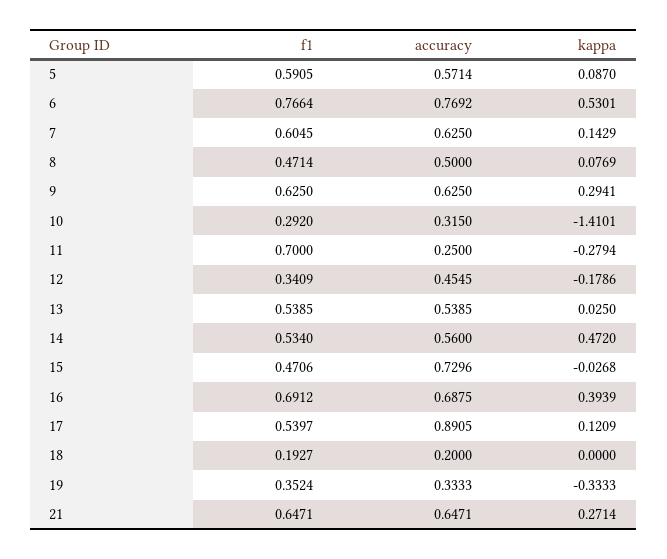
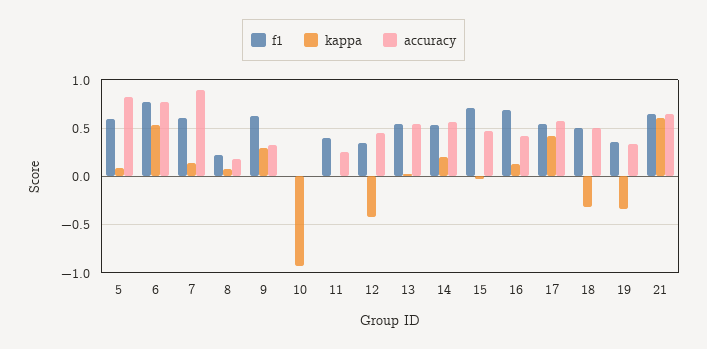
  {
    "f1": {
      "5": 0.5905,
      "6": 0.7664,
      "7": 0.6045,
-     "8": 0.4714,
+     "8": 0.2,
      "9": 0.625,
-     "10": 0.292,
+     "10": 0,
-     "11": 0.7,
+     "11": 0.4,
      "12": 0.3409,
      "13": 0.5385,
      "14": 0.534,
-     "15": 0.4706,
+     "15": 0.7,
      "16": 0.6912,
      "17": 0.5397,
-     "18": 0.1927,
+     "18": 0.5,
      "19": 0.3524,
      "21": 0.6471
    },
    "accuracy": {
-     "5": 0.5714,
+     "5": 0.8,
      "6": 0.7692,
-     "7": 0.625,
+     "7": 0.9,
-     "8": 0.5,
+     "8": 0.2,
-     "9": 0.625,
+     "9": 0.3,
-     "10": 0.315,
+     "10": 0,
      "11": 0.25,
      "12": 0.4545,
      "13": 0.5385,
      "14": 0.56,
-     "15": 0.7296,
+     "15": 0.5,
-     "16": 0.6875,
+     "16": 0.4,
-     "17": 0.8905,
+     "17": 0.6,
-     "18": 0.2,
+     "18": 0.5,
      "19": 0.3333,
      "21": 0.6471
    },
    "kappa": {
      "5": 0.087,
      "6": 0.5301,
      "7": 0.1429,
      "8": 0.0769,
      "9": 0.2941,
-     "10": -1.4101,
+     "10": -0.9,
-     "11": -0.2794,
+     "11": 0,
-     "12": -0.1786,
+     "12": -0.4,
      "13": 0.025,
-     "14": 0.472,
+     "14": 0.2,
      "15": -0.0268,
-     "16": 0.3939,
+     "16": 0.1,
-     "17": 0.1209,
+     "17": 0.4,
-     "18": 0,
+     "18": -0.3,
      "19": -0.3333,
-     "21": 0.2714
+     "21": 0.6
    }
  }

